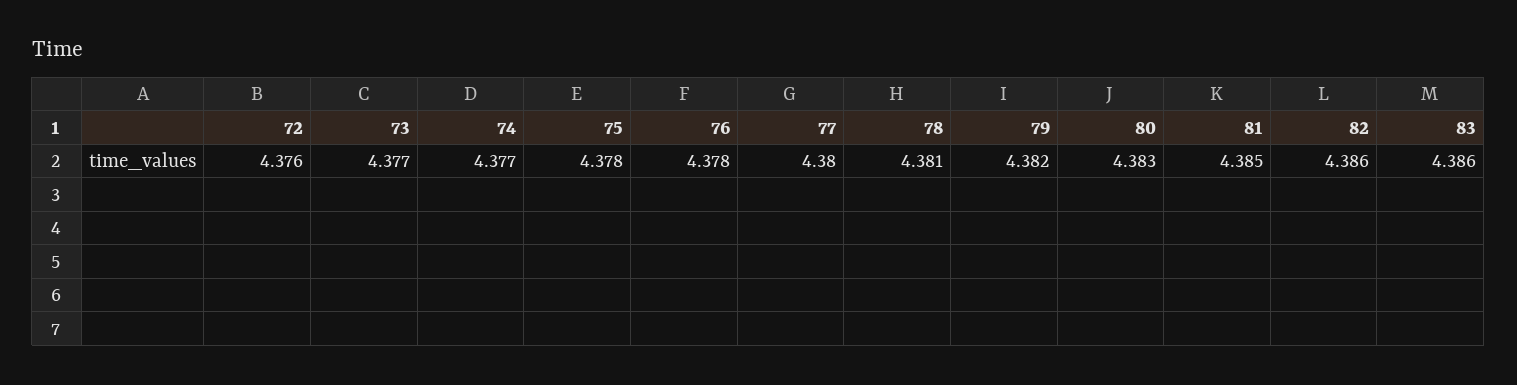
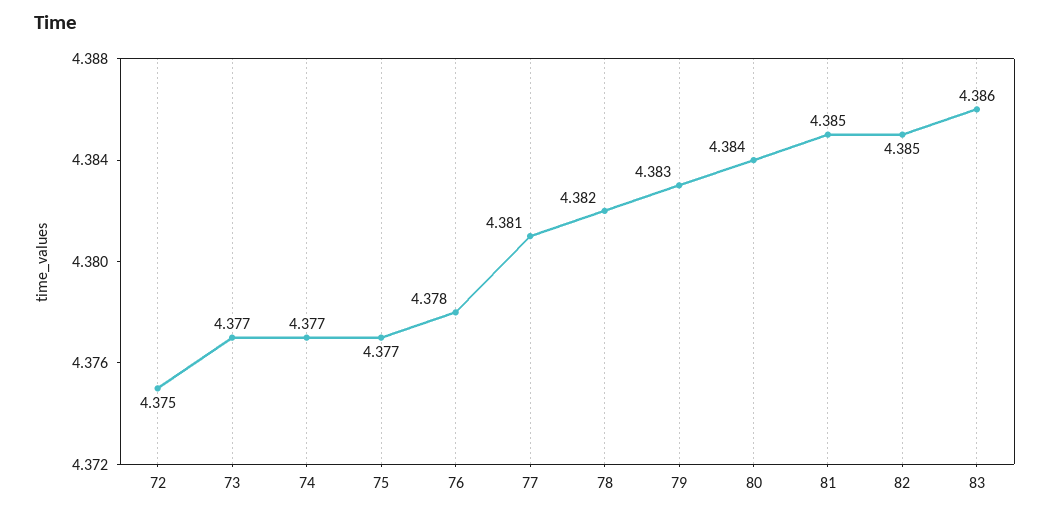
  {
-   "72": 4.376,
+   "72": 4.375,
    "73": 4.377,
    "74": 4.377,
-   "75": 4.378,
+   "75": 4.377,
    "76": 4.378,
-   "77": 4.38,
+   "77": 4.381,
-   "78": 4.381,
+   "78": 4.382,
-   "79": 4.382,
+   "79": 4.383,
-   "80": 4.383,
+   "80": 4.384,
    "81": 4.385,
-   "82": 4.386,
+   "82": 4.385,
    "83": 4.386
  }

